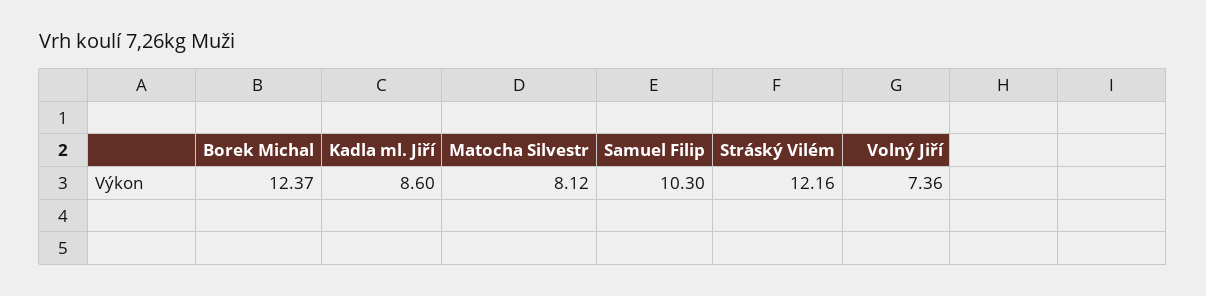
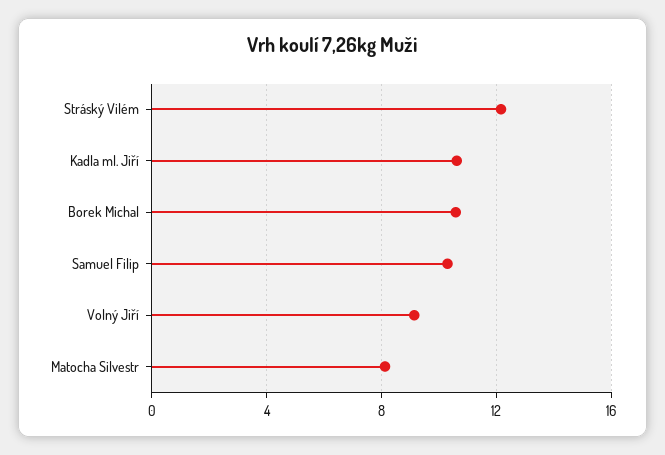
  {
-   "Borek Michal": 12.37,
+   "Borek Michal": 10.5,
-   "Kadla ml. Jiří": 8.6,
+   "Kadla ml. Jiří": 10.5,
    "Matocha Silvestr": 8.12,
    "Samuel Filip": 10.3,
    "Stráský Vilém": 12.16,
-   "Volný Jiří": 7.36
+   "Volný Jiří": 9
  }

